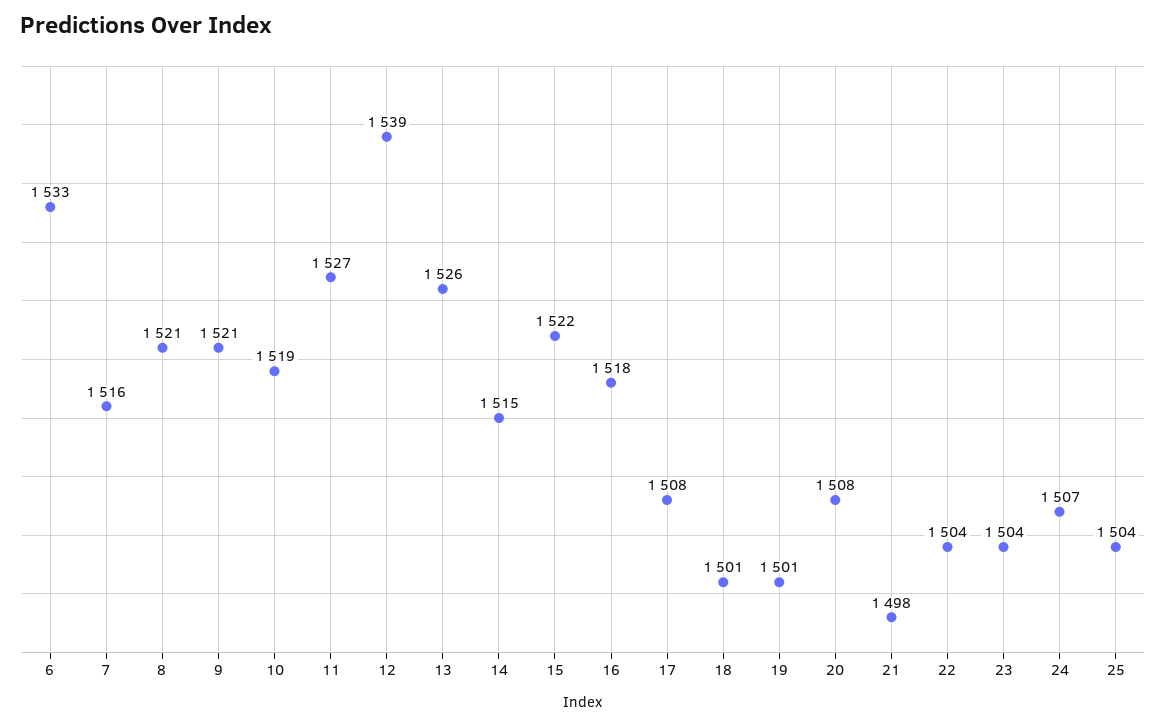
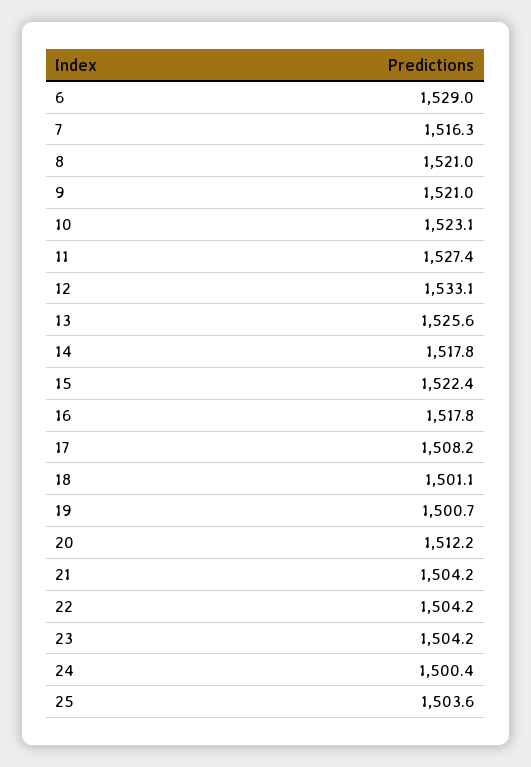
  {
-   "6": 1533,
+   "6": 1529,
    "7": 1516.3,
    "8": 1521,
    "9": 1521,
-   "10": 1519,
+   "10": 1523.1,
    "11": 1527.4,
-   "12": 1539,
+   "12": 1533.1,
    "13": 1525.6,
-   "14": 1515,
+   "14": 1517.8,
    "15": 1522.4,
    "16": 1517.8,
    "17": 1508.2,
    "18": 1501.1,
    "19": 1500.7,
-   "20": 1508,
+   "20": 1512.2,
-   "21": 1498,
+   "21": 1504.2,
    "22": 1504.2,
    "23": 1504.2,
-   "24": 1507,
+   "24": 1500.4,
    "25": 1503.6
  }

